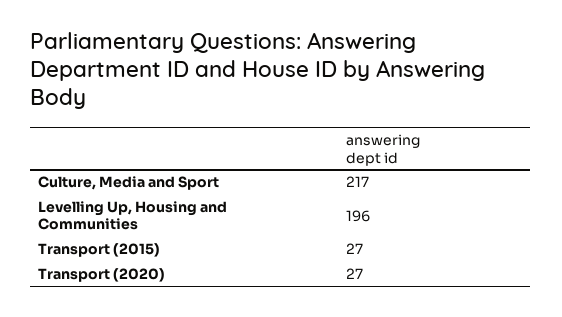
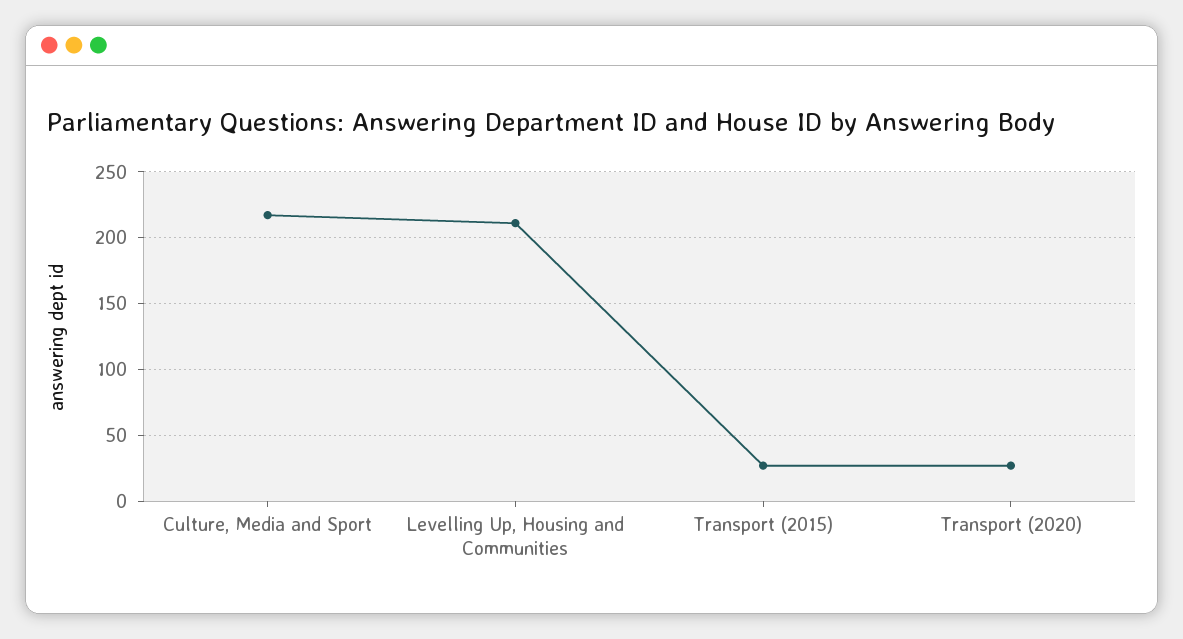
  {
    "Culture, Media and Sport": 217,
-   "Levelling Up, Housing and Communities": 196,
+   "Levelling Up, Housing and Communities": 210,
    "Transport (2015)": 27,
    "Transport (2020)": 27
  }

